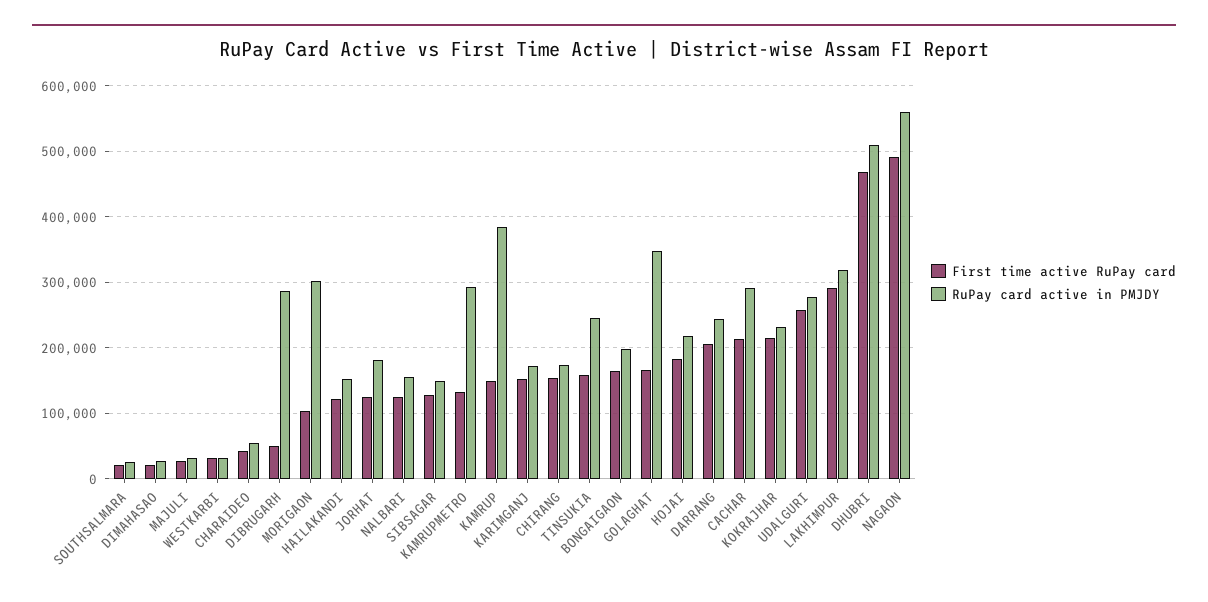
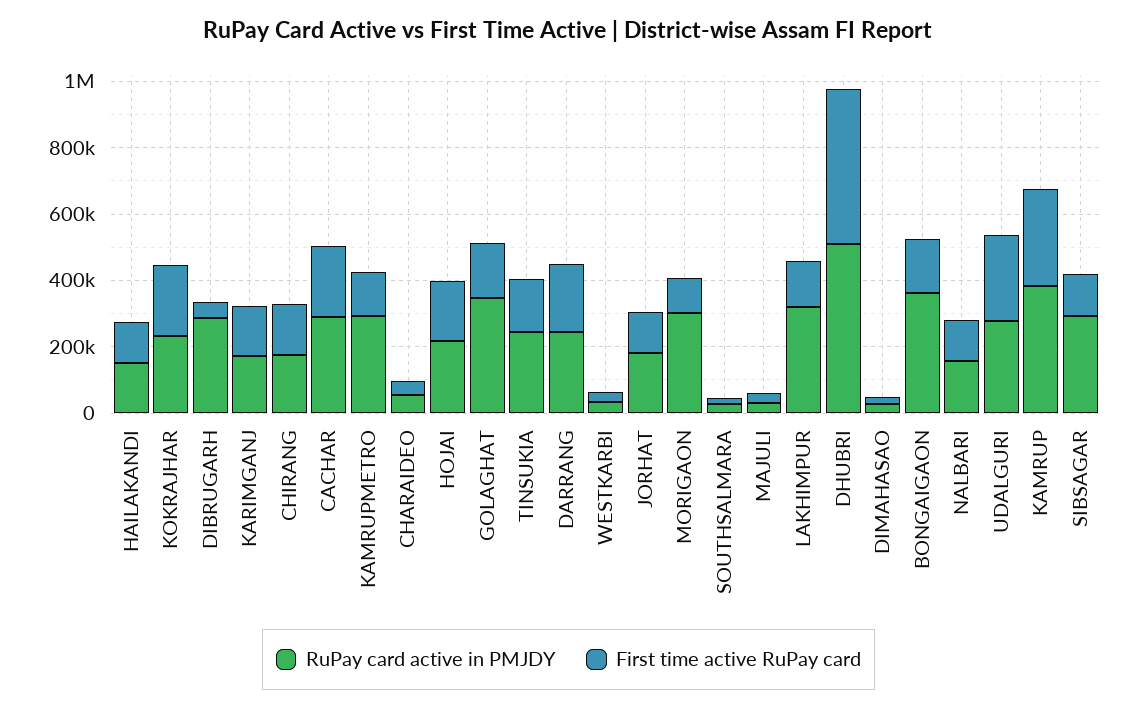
  {
    "First time active RuPay card": {
      "SOUTHSALMARA": 20000,
      "DIMAHASAO": 20000,
      "MAJULI": 30000,
      "WESTKARBI": 30000,
      "CHARAIDEO": 40000,
      "DIBRUGARH": 50000,
      "MORIGAON": 100000,
      "HAILAKANDI": 120000,
      "JORHAT": 120000,
      "NALBARI": 130000,
      "SIBSAGAR": 130000,
      "KAMRUPMETRO": 130000,
-     "KAMRUP": 150000,
+     "KAMRUP": 300000,
      "KARIMGANJ": 150000,
      "CHIRANG": 150000,
      "TINSUKIA": 160000,
      "BONGAIGAON": 160000,
      "GOLAGHAT": 170000,
      "HOJAI": 180000,
      "DARRANG": 210000,
      "CACHAR": 210000,
      "KOKRAJHAR": 210000,
      "UDALGURI": 260000,
-     "LAKHIMPUR": 290000,
+     "LAKHIMPUR": 150000,
-     "DHUBRI": 470000,
+     "DHUBRI": 470000
-     "NAGAON": 490000
    },
    "RuPay card active in PMJDY": {
      "SOUTHSALMARA": 30000,
      "DIMAHASAO": 30000,
      "MAJULI": 30000,
      "WESTKARBI": 30000,
      "CHARAIDEO": 50000,
      "DIBRUGARH": 290000,
      "MORIGAON": 300000,
      "HAILAKANDI": 150000,
      "JORHAT": 180000,
      "NALBARI": 160000,
-     "SIBSAGAR": 150000,
+     "SIBSAGAR": 300000,
      "KAMRUPMETRO": 290000,
      "KAMRUP": 380000,
      "KARIMGANJ": 170000,
      "CHIRANG": 170000,
      "TINSUKIA": 240000,
-     "BONGAIGAON": 200000,
+     "BONGAIGAON": 350000,
      "GOLAGHAT": 350000,
      "HOJAI": 220000,
      "DARRANG": 240000,
      "CACHAR": 290000,
      "KOKRAJHAR": 230000,
      "UDALGURI": 280000,
      "LAKHIMPUR": 320000,
-     "DHUBRI": 510000,
+     "DHUBRI": 510000
-     "NAGAON": 560000
    }
  }

